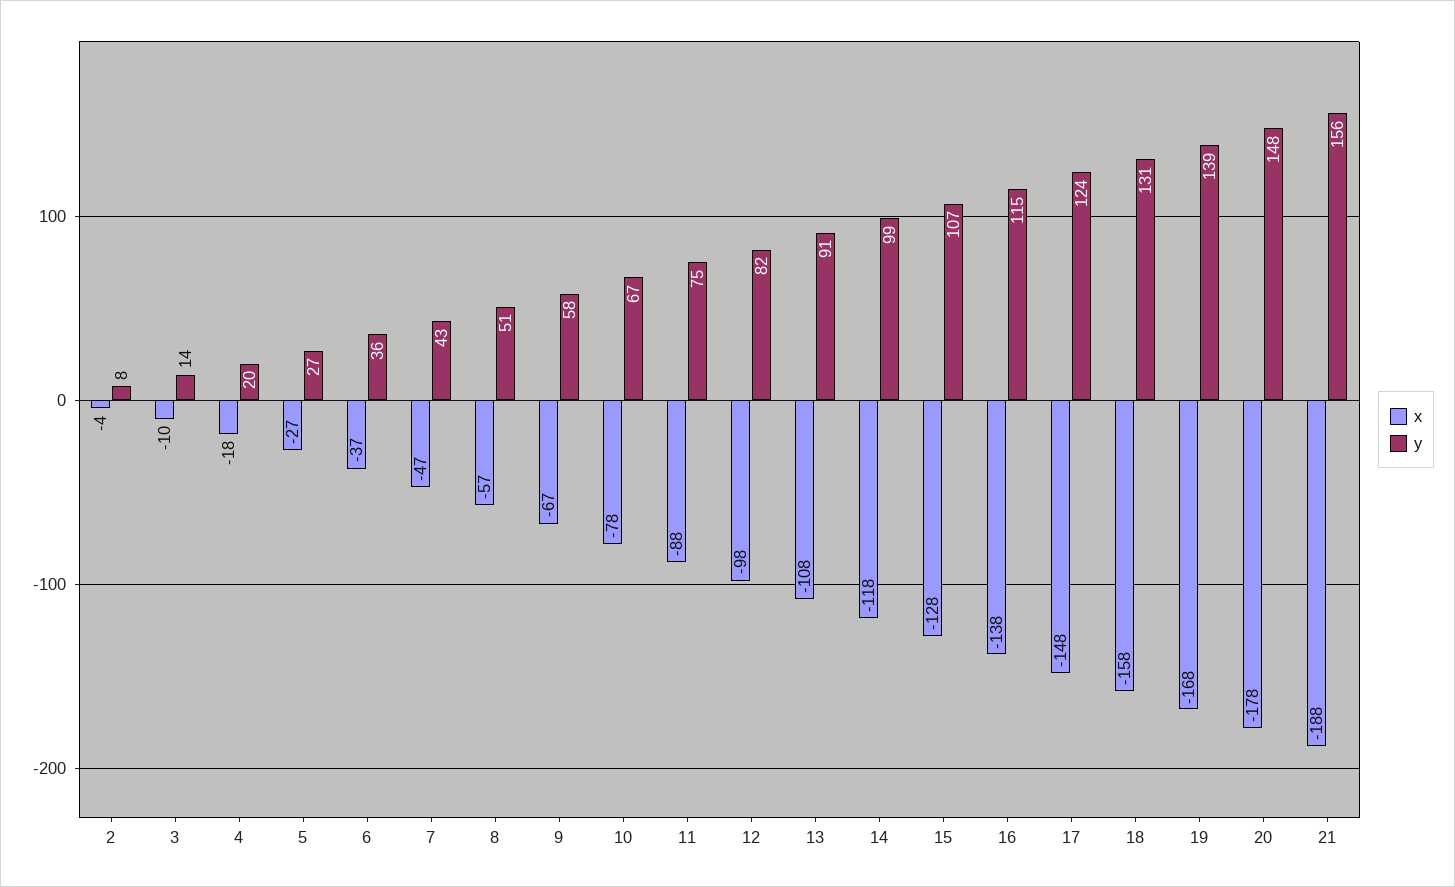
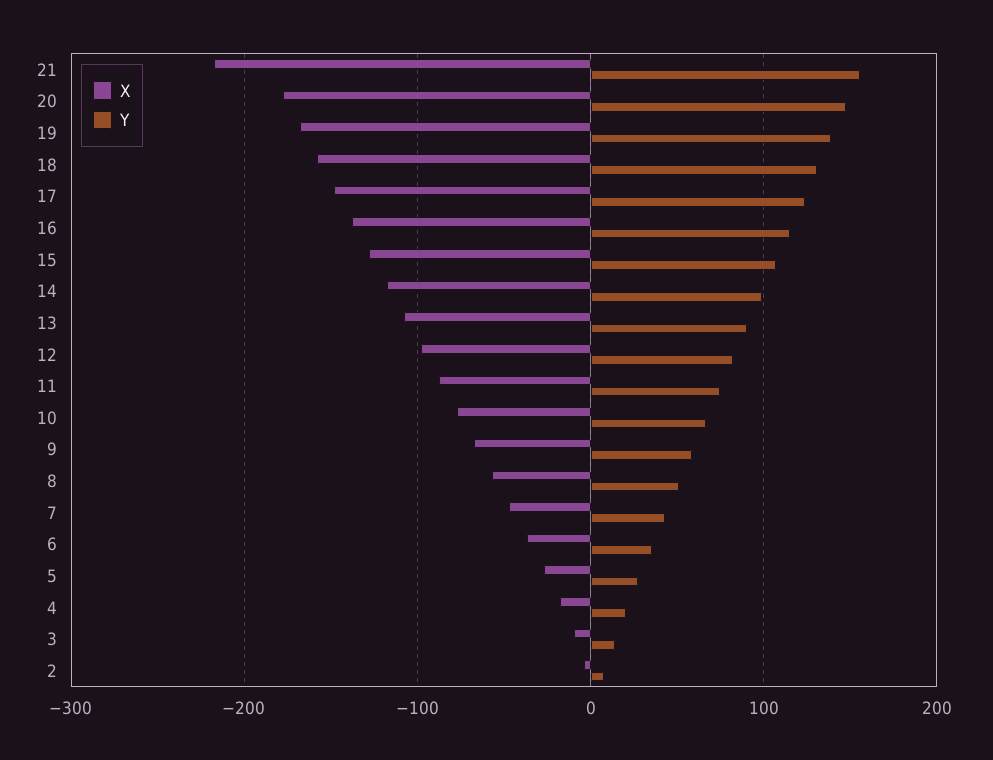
  {
    "x": {
      "2": -4,
      "3": -10,
      "4": -18,
      "5": -27,
      "6": -37,
      "7": -47,
      "8": -57,
      "9": -67,
      "10": -78,
      "11": -88,
      "12": -98,
      "13": -108,
      "14": -118,
      "15": -128,
      "16": -138,
      "17": -148,
      "18": -158,
      "19": -168,
      "20": -178,
-     "21": -188
+     "21": -220
    },
    "y": {
      "2": 8,
      "3": 14,
      "4": 20,
      "5": 27,
      "6": 36,
      "7": 43,
      "8": 51,
      "9": 58,
      "10": 67,
      "11": 75,
      "12": 82,
      "13": 91,
      "14": 99,
      "15": 107,
      "16": 115,
      "17": 124,
      "18": 131,
      "19": 139,
      "20": 148,
      "21": 156
    }
  }

